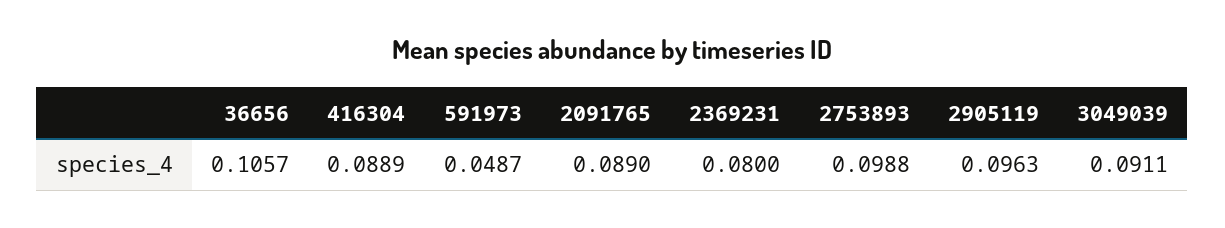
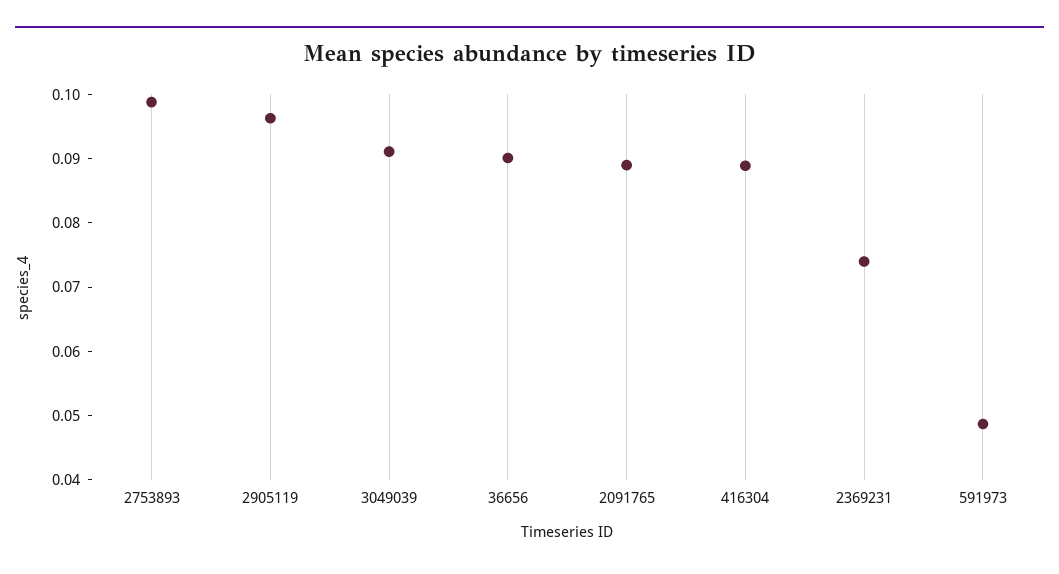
  {
-   "36656": 0.1057,
+   "36656": 0.09,
    "416304": 0.0889,
    "591973": 0.0487,
    "2091765": 0.089,
-   "2369231": 0.08,
+   "2369231": 0.074,
    "2753893": 0.0988,
    "2905119": 0.0963,
    "3049039": 0.0911
  }

